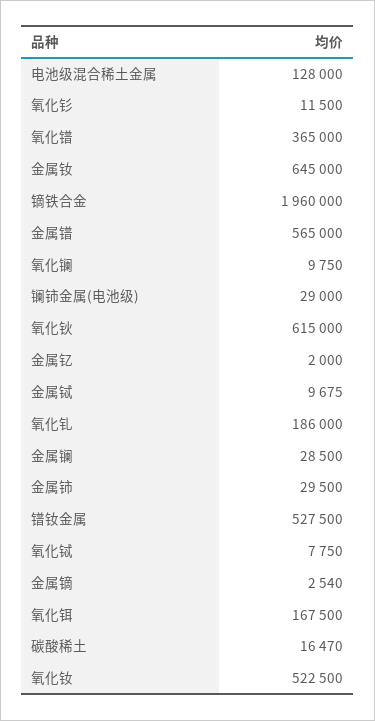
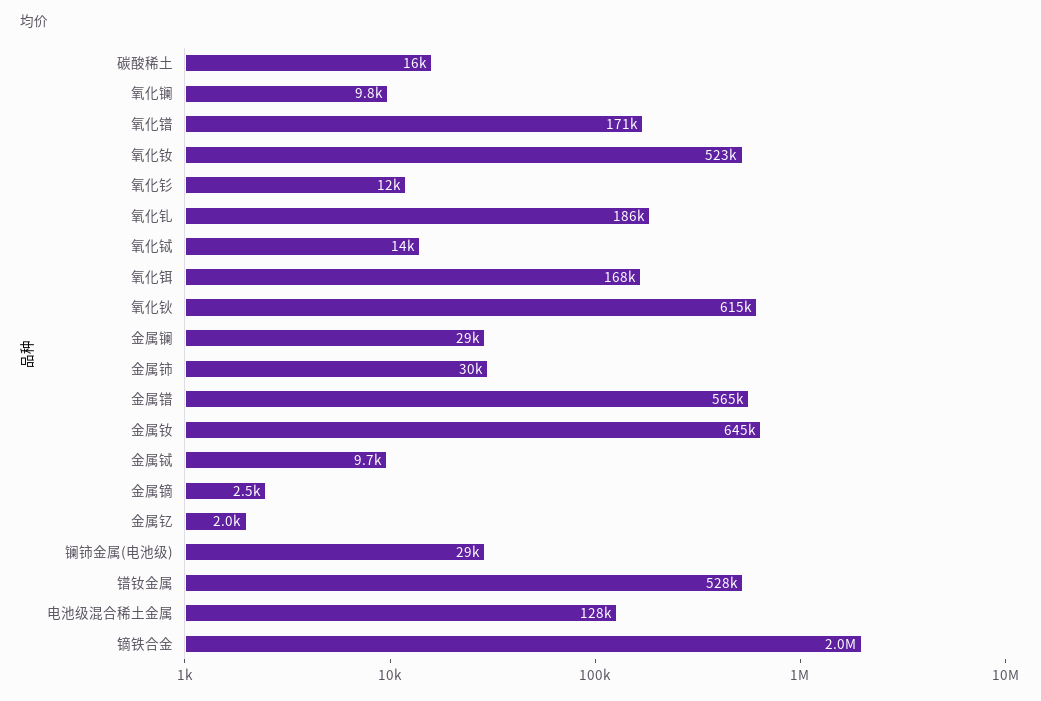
  {
    "电池级混合稀土金属": 128000,
    "氧化钐": 11500,
-   "氧化镨": 365000,
+   "氧化镨": 171000,
    "金属钕": 645000,
    "镝铁合金": 1960000,
    "金属镨": 565000,
    "氧化镧": 9750,
    "镧铈金属(电池级)": 29000,
    "氧化钬": 615000,
    "金属钇": 2000,
    "金属铽": 9675,
    "氧化钆": 186000,
    "金属镧": 28500,
    "金属铈": 29500,
    "镨钕金属": 527500,
-   "氧化铽": 7750,
+   "氧化铽": 14000,
    "金属镝": 2540,
    "氧化铒": 167500,
    "碳酸稀土": 16470,
    "氧化钕": 522500
  }

